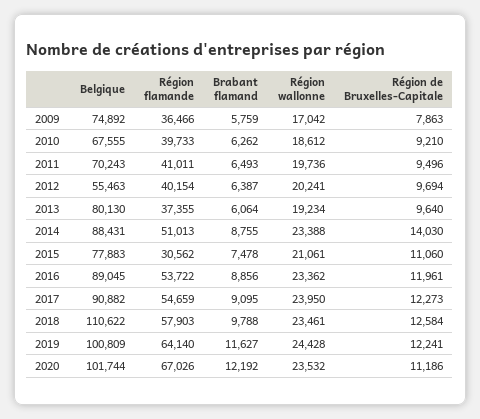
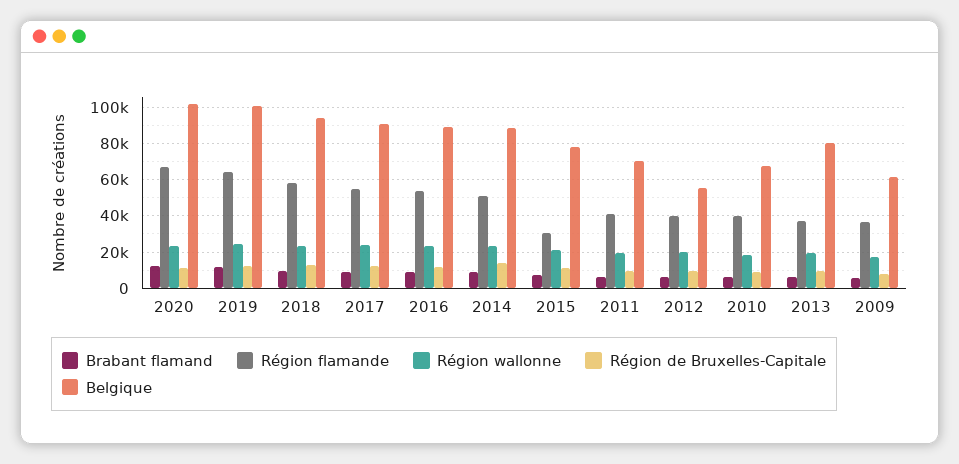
  {
    "Belgique": {
-     "2009": 74892,
+     "2009": 60000,
      "2010": 67555,
      "2011": 70243,
      "2012": 55463,
      "2013": 80130,
      "2014": 88431,
      "2015": 77883,
      "2016": 89045,
      "2017": 90882,
-     "2018": 110622,
+     "2018": 95000,
      "2019": 100809,
      "2020": 101744
    },
    "Région flamande": {
      "2009": 36466,
      "2010": 39733,
      "2011": 41011,
      "2012": 40154,
      "2013": 37355,
      "2014": 51013,
      "2015": 30562,
      "2016": 53722,
      "2017": 54659,
      "2018": 57903,
      "2019": 64140,
      "2020": 67026
    },
    "Brabant flamand": {
      "2009": 5759,
      "2010": 6262,
      "2011": 6493,
      "2012": 6387,
      "2013": 6064,
      "2014": 8755,
      "2015": 7478,
      "2016": 8856,
      "2017": 9095,
      "2018": 9788,
      "2019": 11627,
      "2020": 12192
    },
    "Région wallonne": {
      "2009": 17042,
      "2010": 18612,
      "2011": 19736,
      "2012": 20241,
      "2013": 19234,
      "2014": 23388,
      "2015": 21061,
      "2016": 23362,
      "2017": 23950,
      "2018": 23461,
      "2019": 24428,
      "2020": 23532
    },
    "Région de Bruxelles-Capitale": {
      "2009": 7863,
      "2010": 9210,
      "2011": 9496,
      "2012": 9694,
      "2013": 9640,
      "2014": 14030,
      "2015": 11060,
      "2016": 11961,
      "2017": 12273,
      "2018": 12584,
      "2019": 12241,
      "2020": 11186
    }
  }

